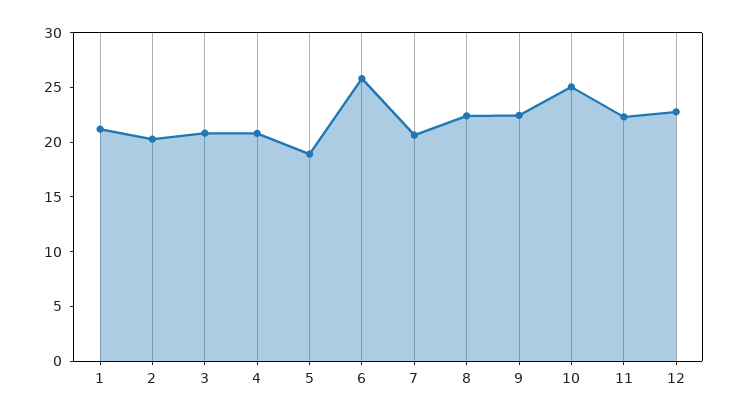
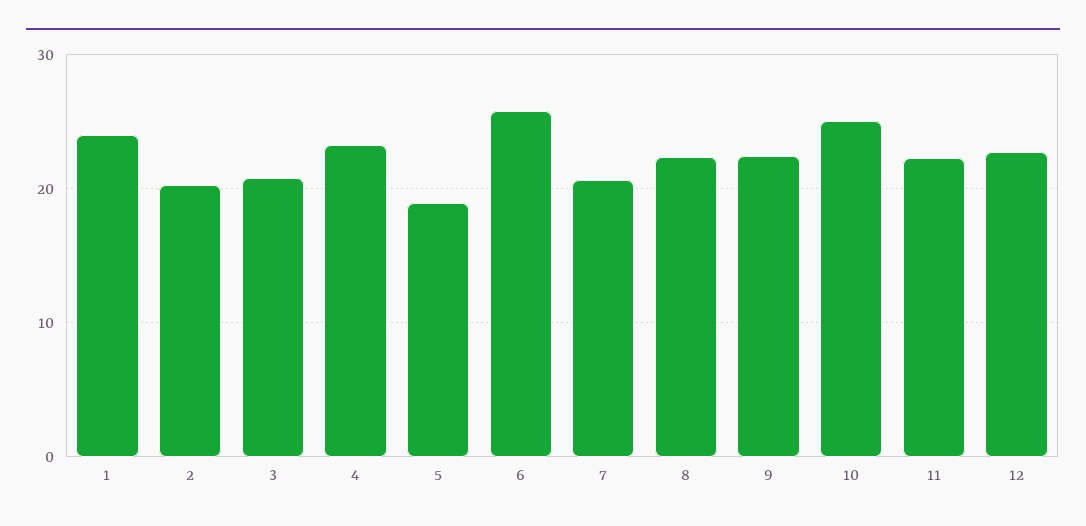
  {
-   "1": 21,
+   "1": 24,
    "2": 20,
    "3": 21,
-   "4": 21,
+   "4": 23,
    "5": 19,
    "6": 26,
    "7": 21,
    "8": 22,
    "9": 22,
    "10": 25,
    "11": 22,
    "12": 23
  }

